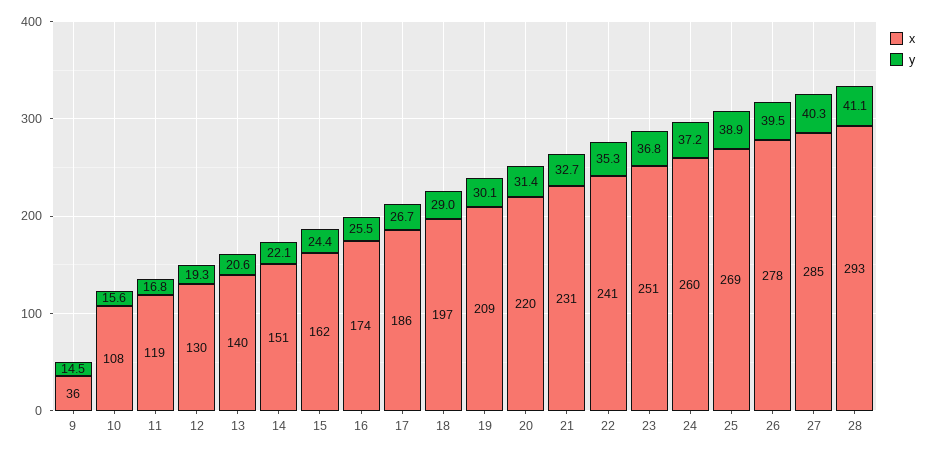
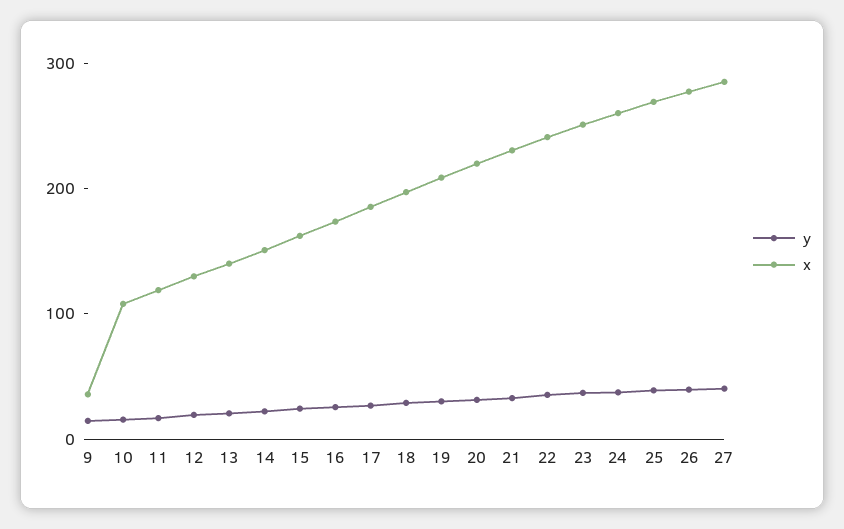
  {
    "x": {
      "9": 36,
      "10": 108,
      "11": 119,
      "12": 130,
      "13": 140,
      "14": 151,
      "15": 162,
      "16": 174,
      "17": 186,
      "18": 197,
      "19": 209,
      "20": 220,
      "21": 231,
      "22": 241,
      "23": 251,
      "24": 260,
      "25": 269,
      "26": 278,
-     "27": 285,
+     "27": 285
-     "28": 293
    },
    "y": {
      "9": 14.5,
      "10": 15.6,
      "11": 16.8,
      "12": 19.3,
      "13": 20.6,
      "14": 22.1,
      "15": 24.4,
      "16": 25.5,
      "17": 26.7,
      "18": 29,
      "19": 30.1,
      "20": 31.4,
      "21": 32.7,
      "22": 35.3,
      "23": 36.8,
      "24": 37.2,
      "25": 38.9,
      "26": 39.5,
-     "27": 40.3,
+     "27": 40.3
-     "28": 41.1
    }
  }

